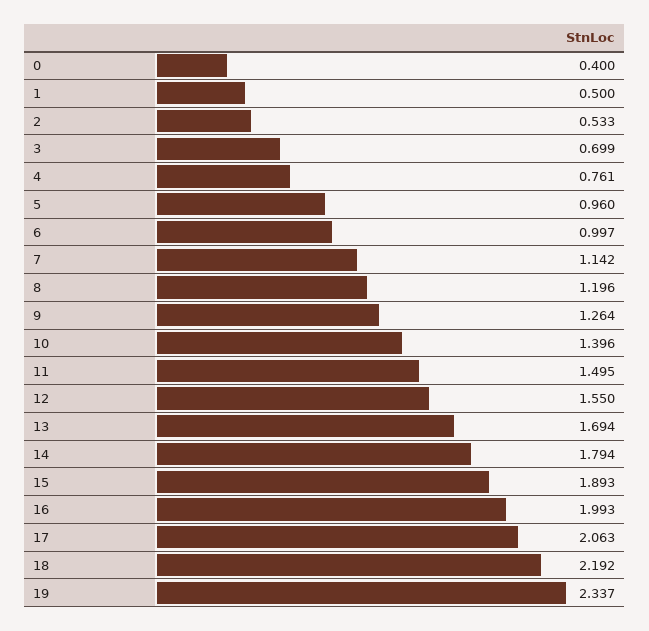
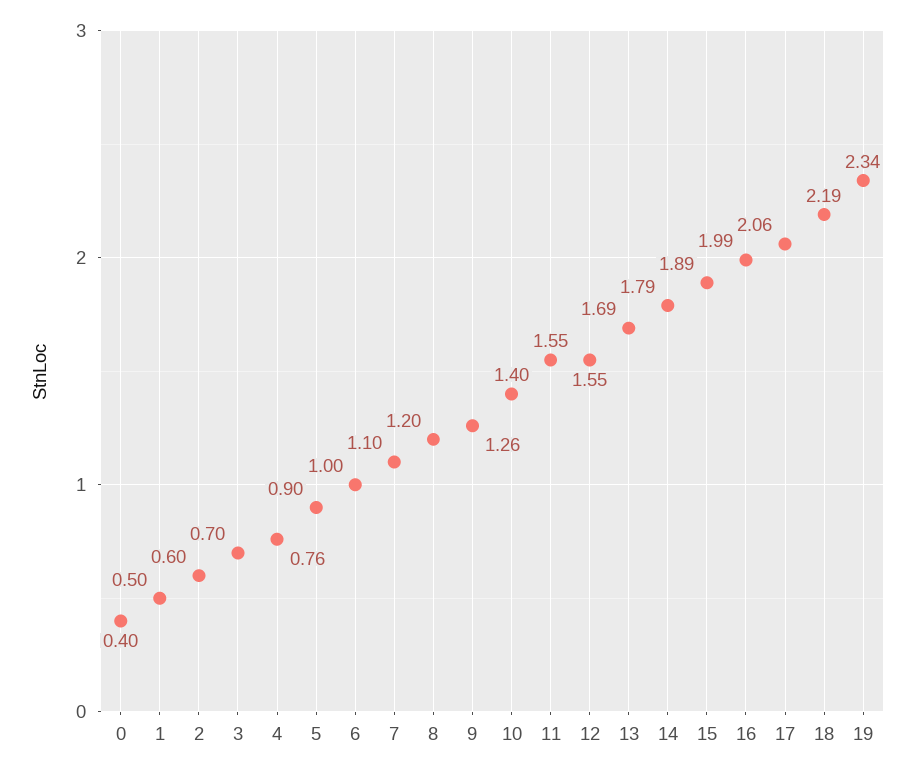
  {
    "0": 0.4,
    "1": 0.5,
-   "2": 0.533,
+   "2": 0.6,
    "3": 0.699,
    "4": 0.761,
-   "5": 0.96,
+   "5": 0.9,
    "6": 0.997,
-   "7": 1.142,
+   "7": 1.1,
    "8": 1.196,
    "9": 1.264,
    "10": 1.396,
-   "11": 1.495,
+   "11": 1.55,
    "12": 1.55,
    "13": 1.694,
    "14": 1.794,
    "15": 1.893,
    "16": 1.993,
    "17": 2.063,
    "18": 2.192,
    "19": 2.337
  }

